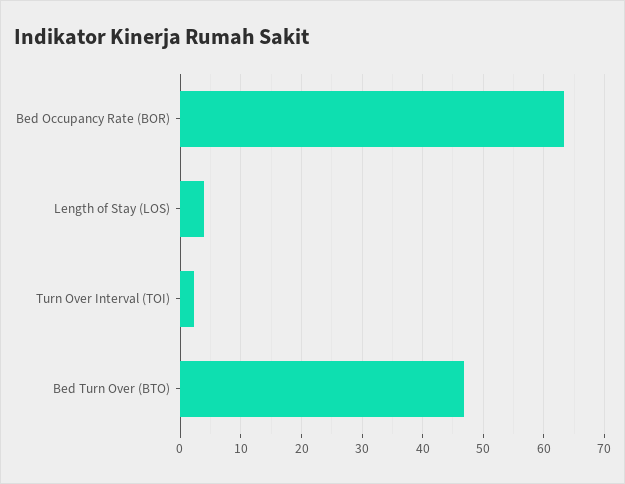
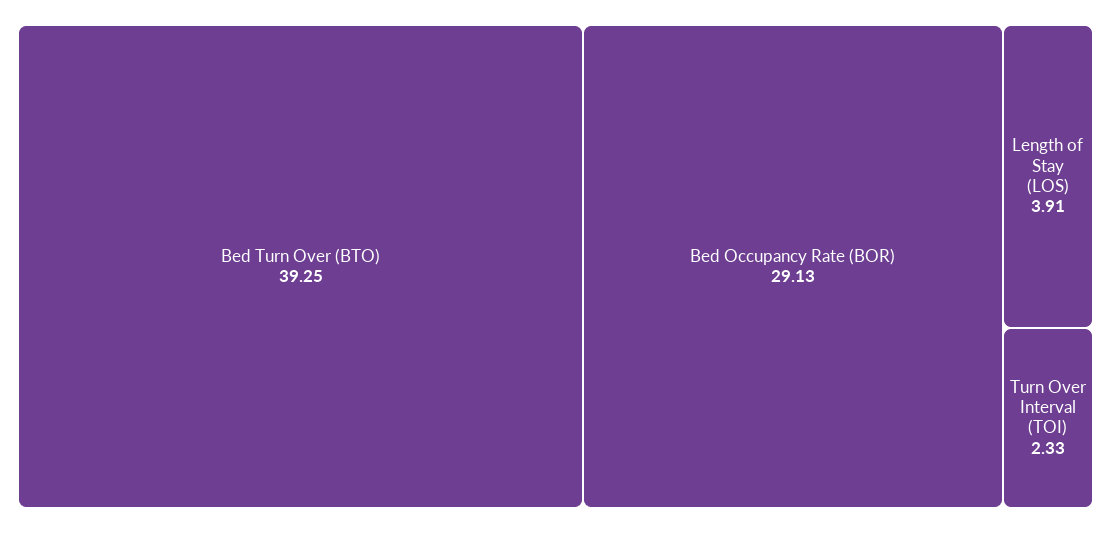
  {
-   "Bed Occupancy Rate (BOR)": 63,
+   "Bed Occupancy Rate (BOR)": 29.13,
    "Length of Stay (LOS)": 3.91,
    "Turn Over Interval (TOI)": 2.33,
-   "Bed Turn Over (BTO)": 47
+   "Bed Turn Over (BTO)": 39.25
  }

